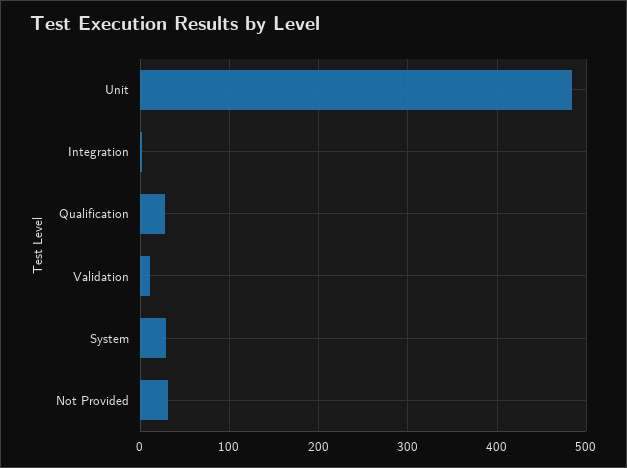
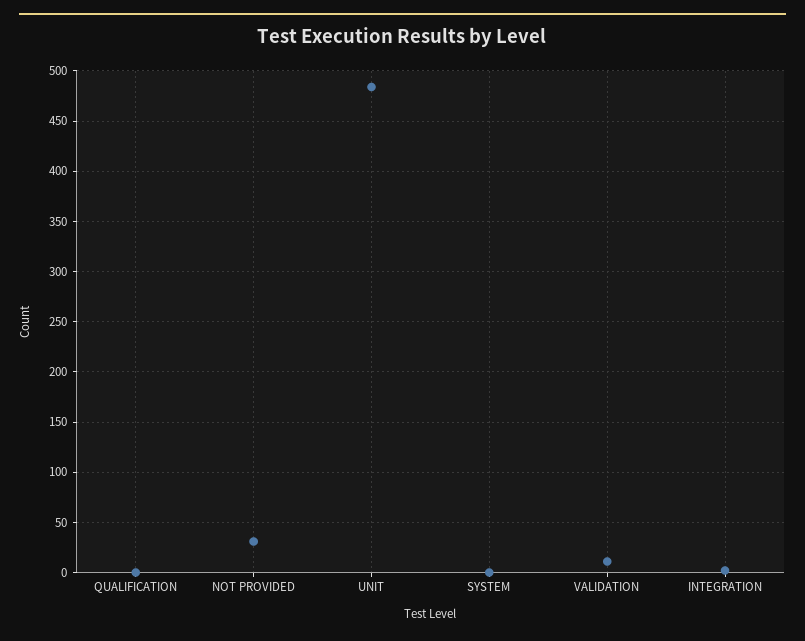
  {
    "Unit": 480,
    "Integration": 0,
-   "Qualification": 30,
+   "Qualification": 0,
    "Validation": 10,
-   "System": 30,
+   "System": 0,
    "Not Provided": 30
  }

